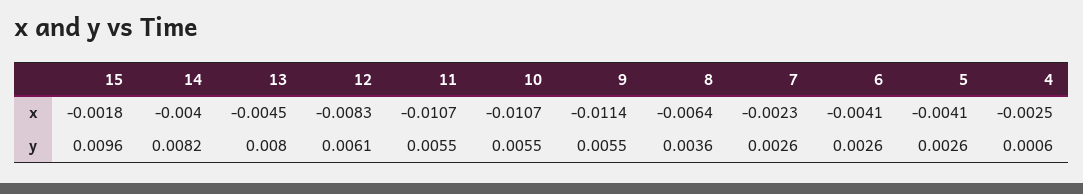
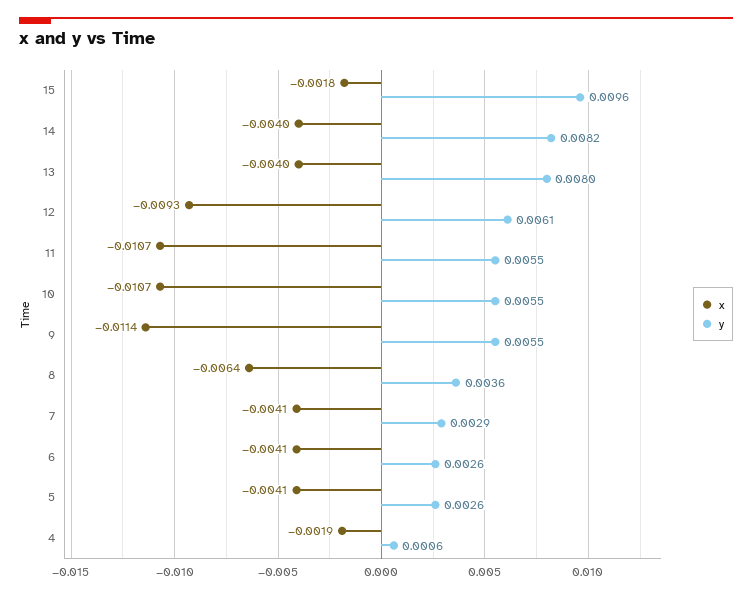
  {
    "x": {
      "15": -0.0018,
      "14": -0.004,
-     "13": -0.0045,
+     "13": -0.004,
-     "12": -0.0083,
+     "12": -0.0093,
      "11": -0.0107,
      "10": -0.0107,
      "9": -0.0114,
      "8": -0.0064,
-     "7": -0.0023,
+     "7": -0.0041,
      "6": -0.0041,
      "5": -0.0041,
-     "4": -0.0025
+     "4": -0.0019
    },
    "y": {
      "15": 0.0096,
      "14": 0.0082,
      "13": 0.008,
      "12": 0.0061,
      "11": 0.0055,
      "10": 0.0055,
      "9": 0.0055,
      "8": 0.0036,
-     "7": 0.0026,
+     "7": 0.0029,
      "6": 0.0026,
      "5": 0.0026,
      "4": 0.0006
    }
  }

